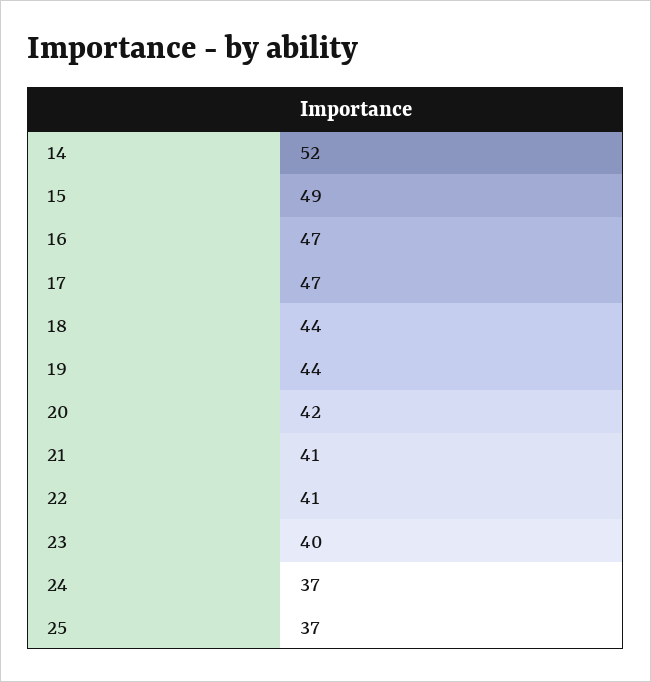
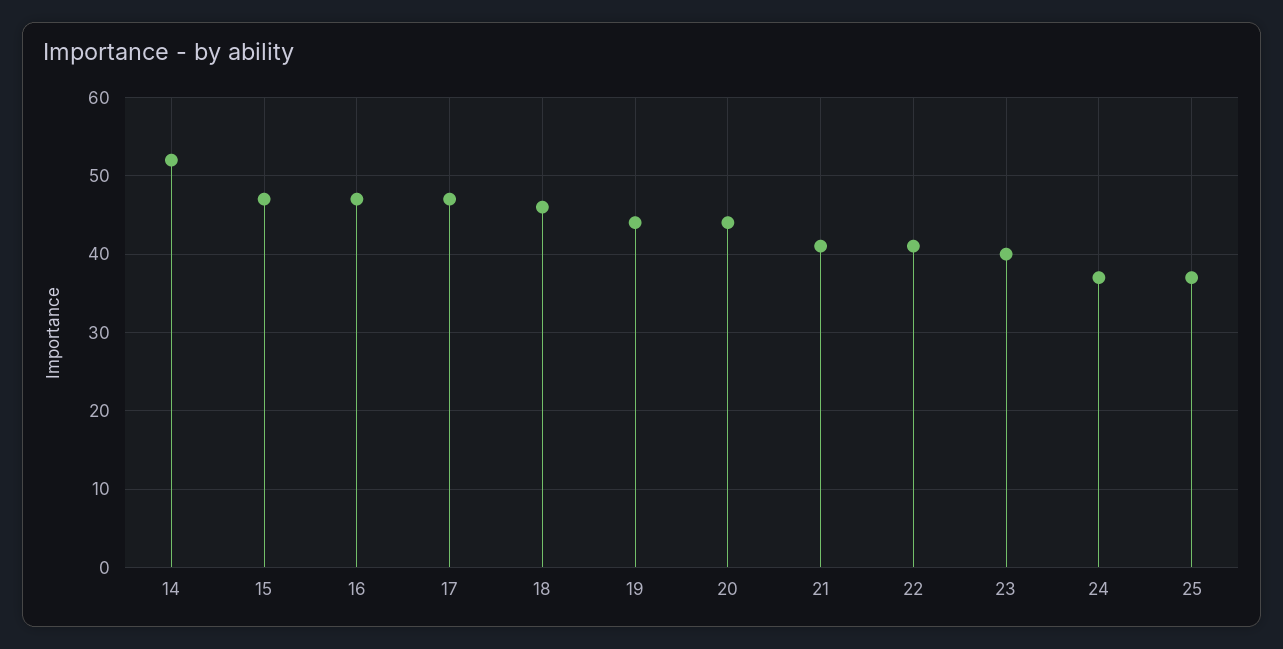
  {
    "14": 52,
-   "15": 49,
+   "15": 47,
    "16": 47,
    "17": 47,
-   "18": 44,
+   "18": 46,
    "19": 44,
-   "20": 42,
+   "20": 44,
    "21": 41,
    "22": 41,
    "23": 40,
    "24": 37,
    "25": 37
  }

